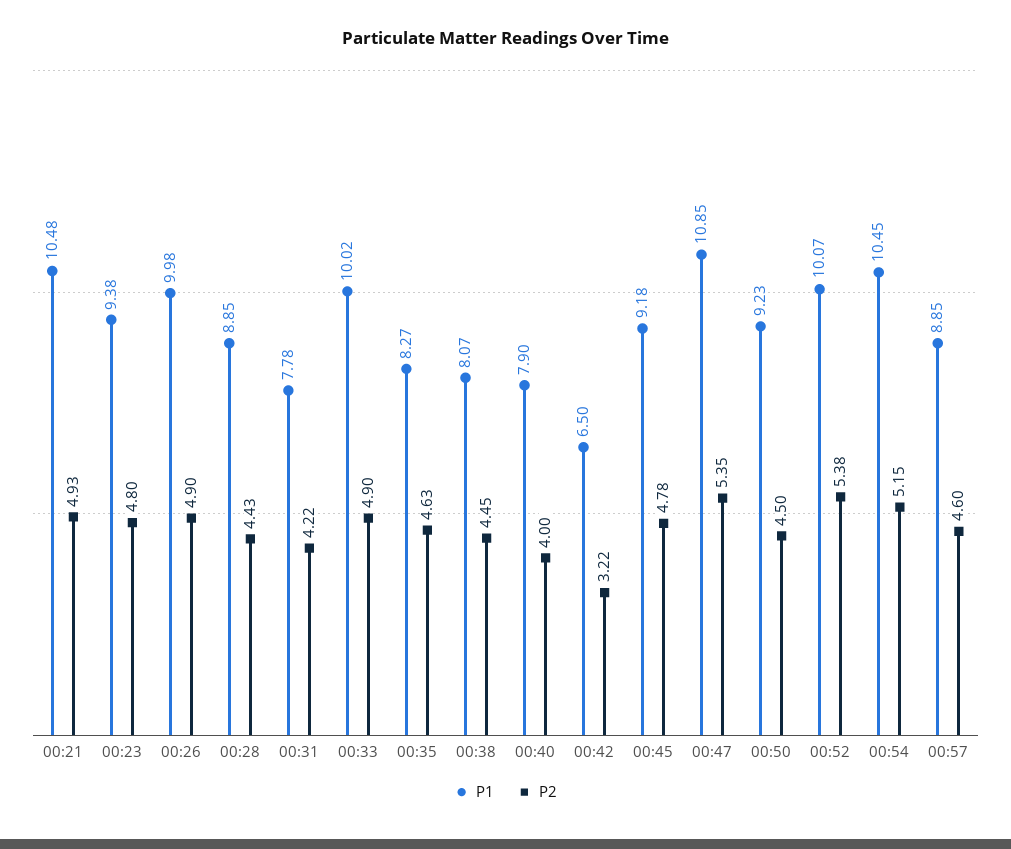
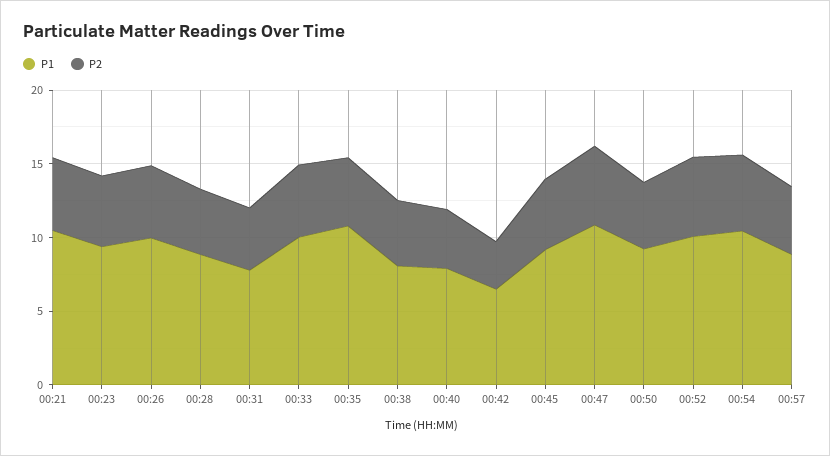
  {
    "P1": {
      "00:21": 10.48,
      "00:23": 9.38,
      "00:26": 9.98,
      "00:28": 8.85,
      "00:31": 7.78,
      "00:33": 10.02,
-     "00:35": 8.27,
+     "00:35": 11,
      "00:38": 8.07,
      "00:40": 7.9,
      "00:42": 6.5,
      "00:45": 9.18,
      "00:47": 10.85,
      "00:50": 9.23,
      "00:52": 10.07,
      "00:54": 10.45,
      "00:57": 8.85
    },
    "P2": {
      "00:21": 4.93,
      "00:23": 4.8,
      "00:26": 4.9,
      "00:28": 4.43,
      "00:31": 4.22,
      "00:33": 4.9,
      "00:35": 4.63,
      "00:38": 4.45,
      "00:40": 4,
      "00:42": 3.22,
      "00:45": 4.78,
      "00:47": 5.35,
      "00:50": 4.5,
      "00:52": 5.38,
      "00:54": 5.15,
      "00:57": 4.6
    }
  }

